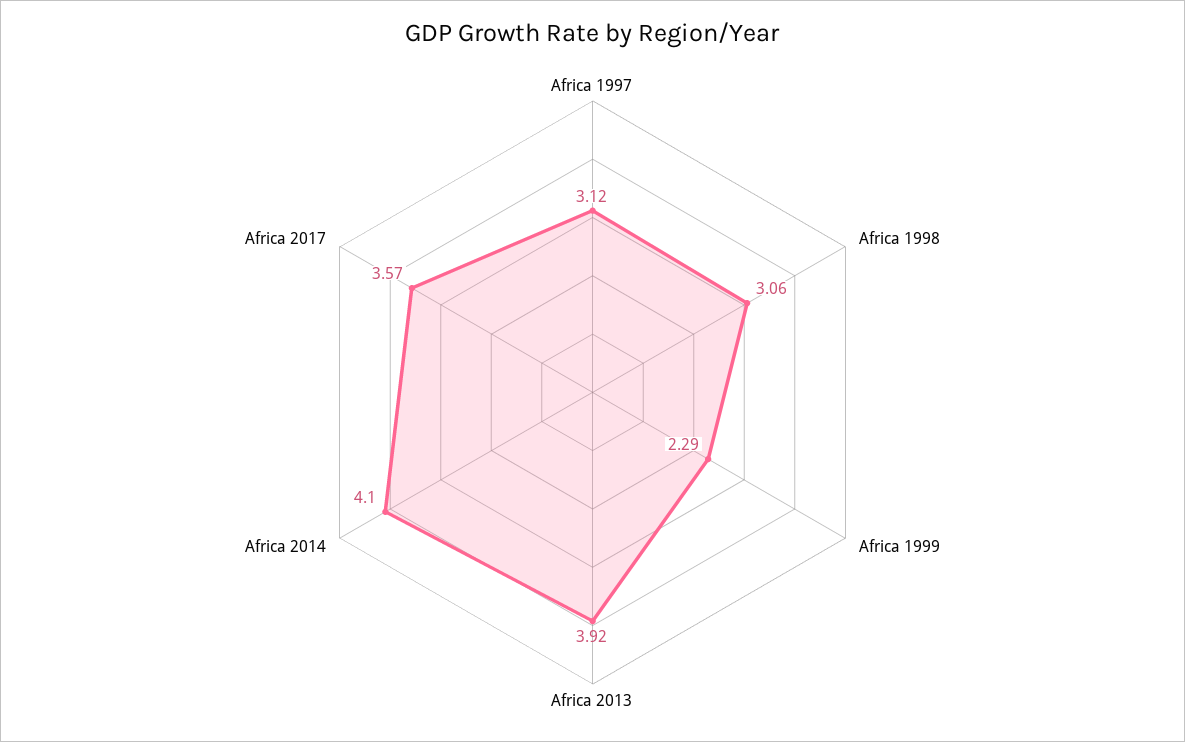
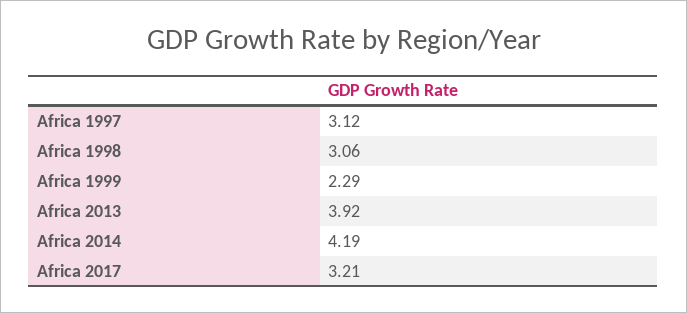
  {
    "Africa 1997": 3.12,
    "Africa 1998": 3.06,
    "Africa 1999": 2.29,
    "Africa 2013": 3.92,
-   "Africa 2014": 4.1,
+   "Africa 2014": 4.19,
-   "Africa 2017": 3.57
+   "Africa 2017": 3.21
  }

